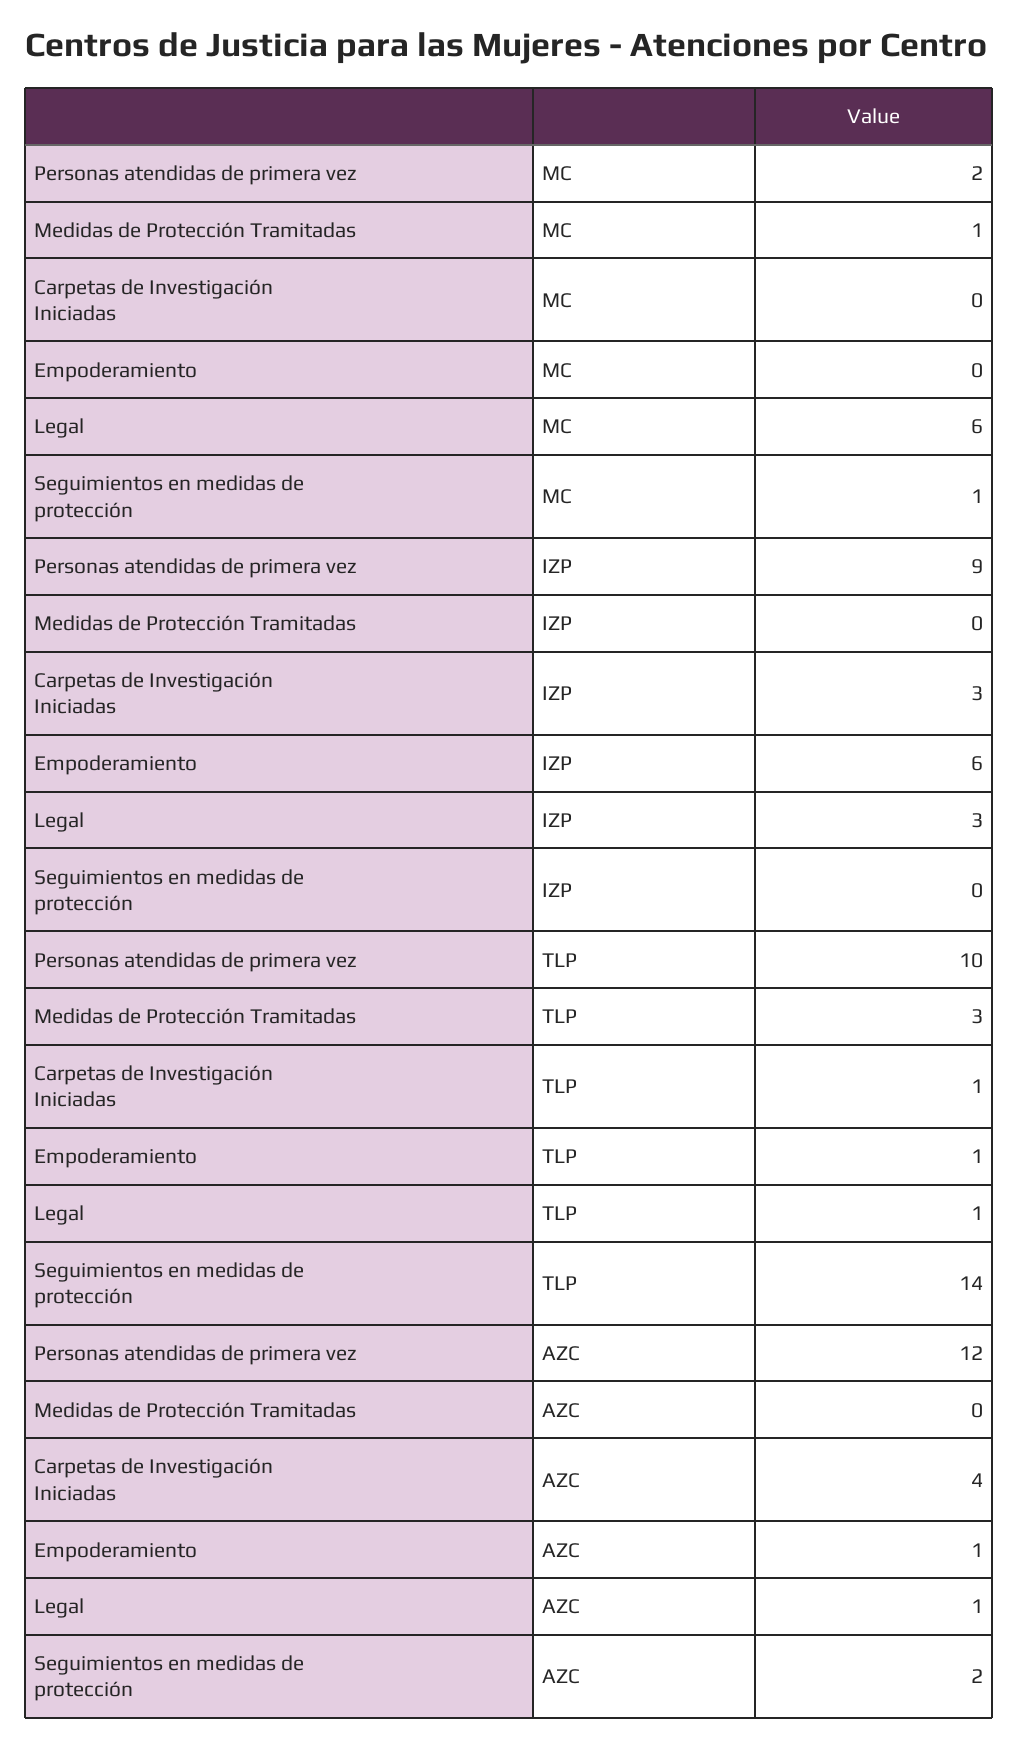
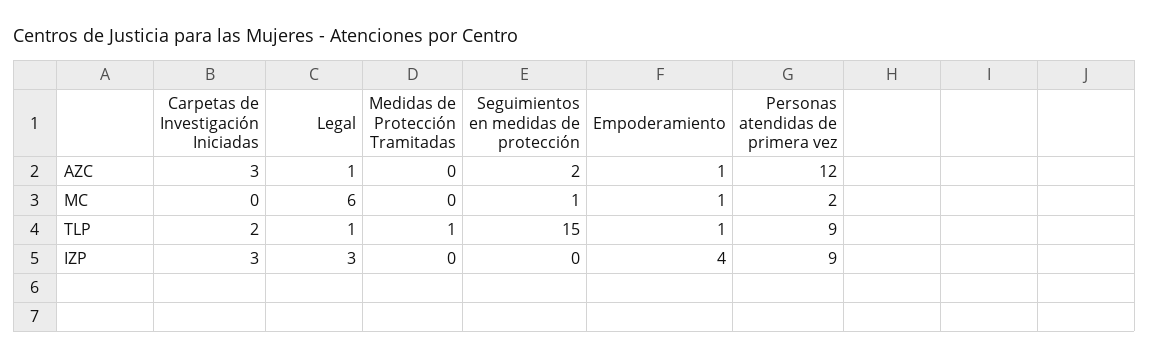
  {
    "Personas atendidas de primera vez": {
      "MC": 2,
      "IZP": 9,
-     "TLP": 10,
+     "TLP": 9,
      "AZC": 12
    },
    "Medidas de Protección Tramitadas": {
-     "MC": 1,
+     "MC": 0,
      "IZP": 0,
-     "TLP": 3,
+     "TLP": 1,
      "AZC": 0
    },
    "Carpetas de Investigación Iniciadas": {
      "MC": 0,
      "IZP": 3,
-     "TLP": 1,
+     "TLP": 2,
-     "AZC": 4
+     "AZC": 3
    },
    "Empoderamiento": {
-     "MC": 0,
+     "MC": 1,
-     "IZP": 6,
+     "IZP": 4,
      "TLP": 1,
      "AZC": 1
    },
    "Legal": {
      "MC": 6,
      "IZP": 3,
      "TLP": 1,
      "AZC": 1
    },
    "Seguimientos en medidas de protección": {
      "MC": 1,
      "IZP": 0,
-     "TLP": 14,
+     "TLP": 15,
      "AZC": 2
    }
  }

